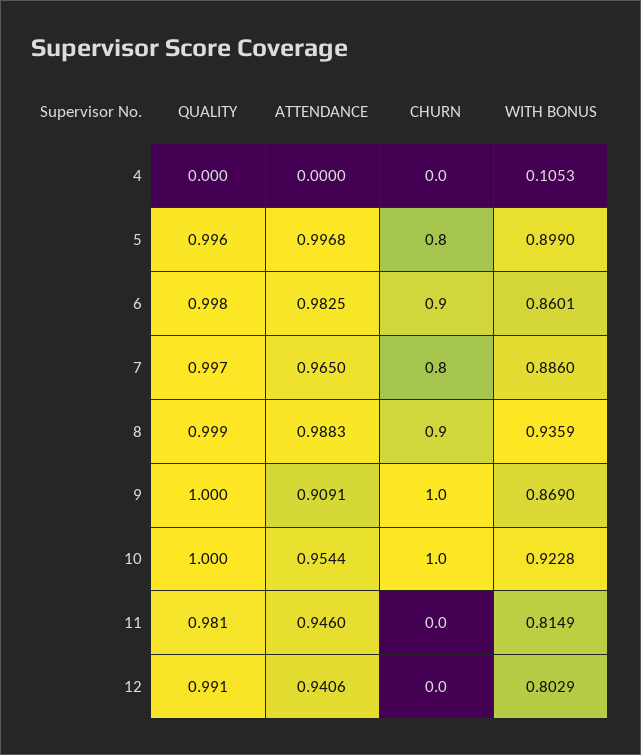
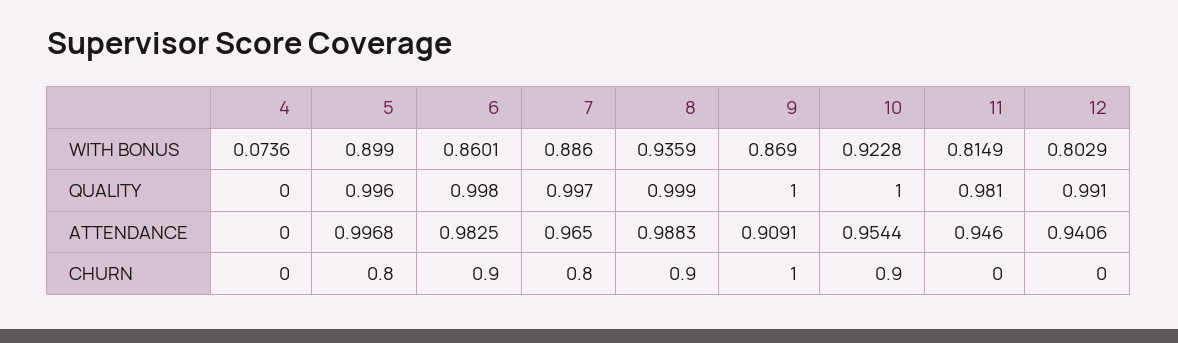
  {
    "QUALITY": {
      "4": 0,
      "5": 0.996,
      "6": 0.998,
      "7": 0.997,
      "8": 0.999,
      "9": 1,
      "10": 1,
      "11": 0.981,
      "12": 0.991
    },
    "ATTENDANCE": {
      "4": 0,
      "5": 0.9968,
      "6": 0.9825,
      "7": 0.965,
      "8": 0.9883,
      "9": 0.9091,
      "10": 0.9544,
      "11": 0.946,
      "12": 0.9406
    },
    "CHURN": {
      "4": 0,
      "5": 0.8,
      "6": 0.9,
      "7": 0.8,
      "8": 0.9,
      "9": 1,
-     "10": 1,
+     "10": 0.9,
      "11": 0,
      "12": 0
    },
    "WITH BONUS": {
-     "4": 0.1053,
+     "4": 0.0736,
      "5": 0.899,
      "6": 0.8601,
      "7": 0.886,
      "8": 0.9359,
      "9": 0.869,
      "10": 0.9228,
      "11": 0.8149,
      "12": 0.8029
    }
  }

